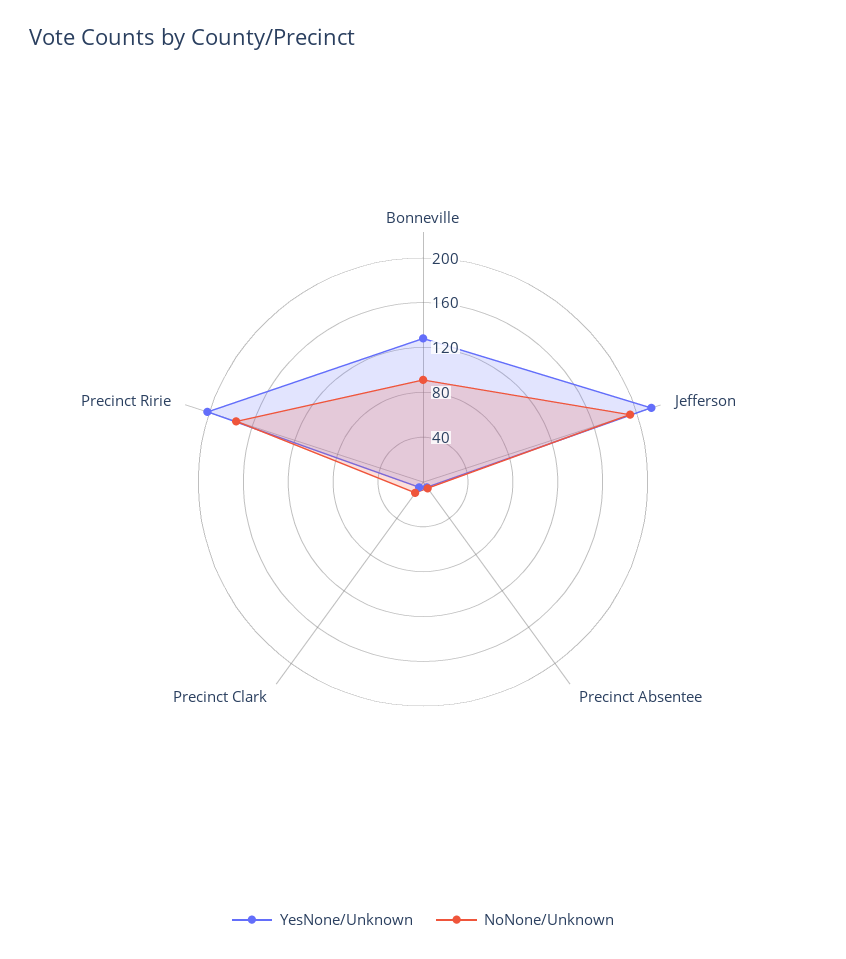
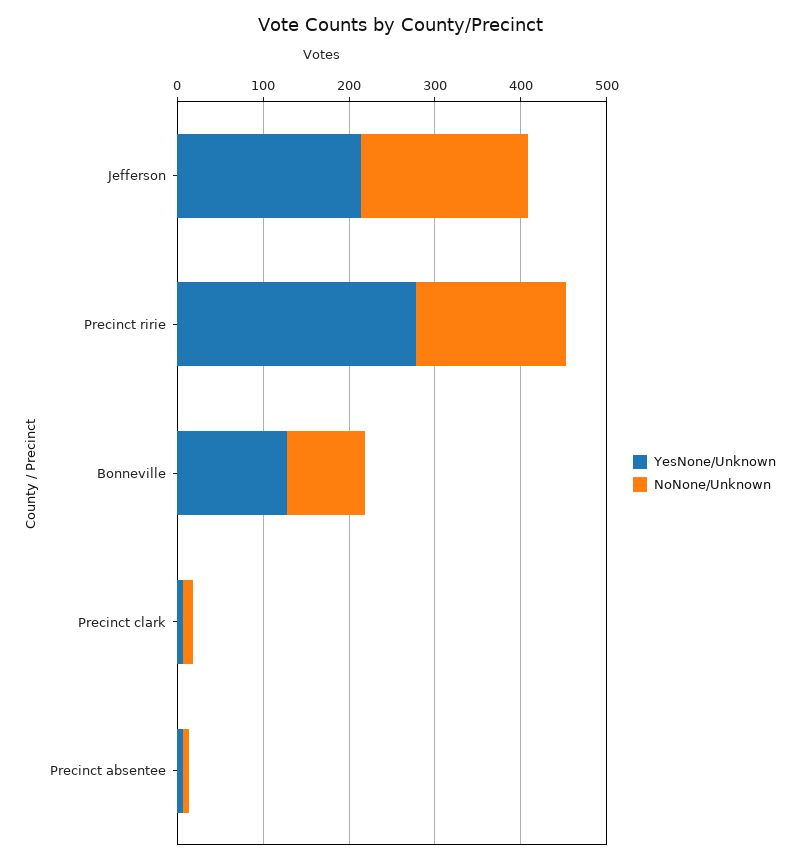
  {
    "YesNone/Unknown": {
      "Bonneville": 130,
      "Jefferson": 210,
      "Precinct Absentee": 10,
      "Precinct Clark": 10,
-     "Precinct Ririe": 200
+     "Precinct Ririe": 280
    },
    "NoNone/Unknown": {
      "Bonneville": 90,
      "Jefferson": 190,
      "Precinct Absentee": 10,
      "Precinct Clark": 10,
      "Precinct Ririe": 180
    }
  }

